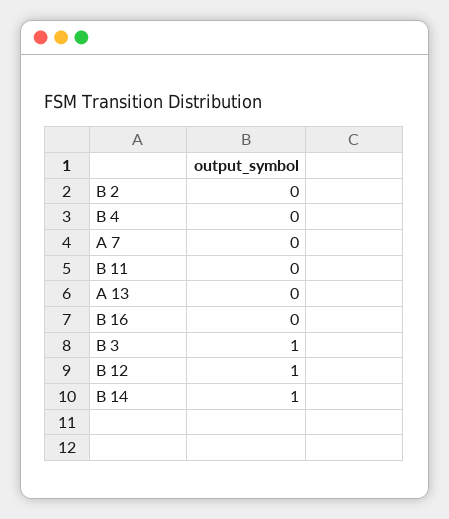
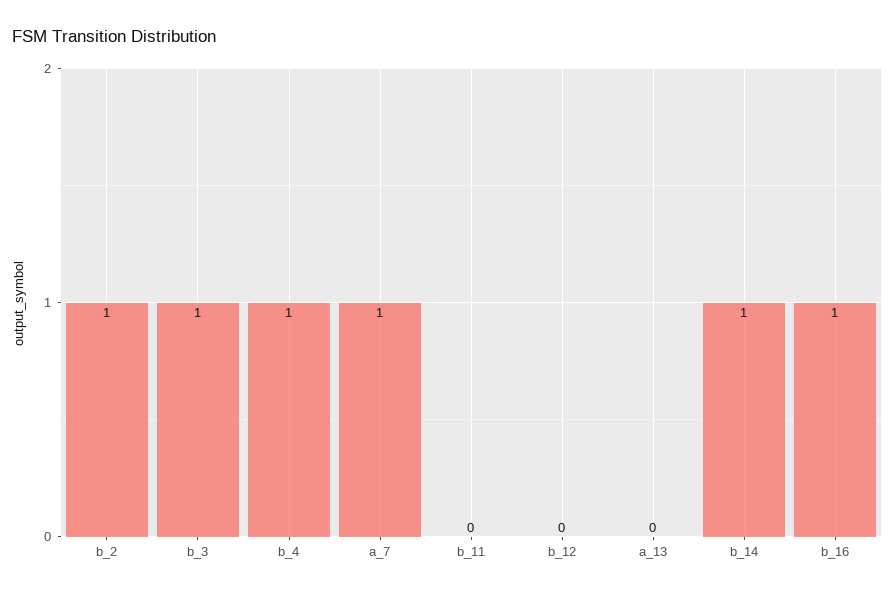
  {
-   "B 2": 0,
+   "B 2": 1,
-   "B 4": 0,
+   "B 4": 1,
-   "A 7": 0,
+   "A 7": 1,
    "B 11": 0,
    "A 13": 0,
-   "B 16": 0,
+   "B 16": 1,
    "B 3": 1,
-   "B 12": 1,
+   "B 12": 0,
    "B 14": 1
  }

